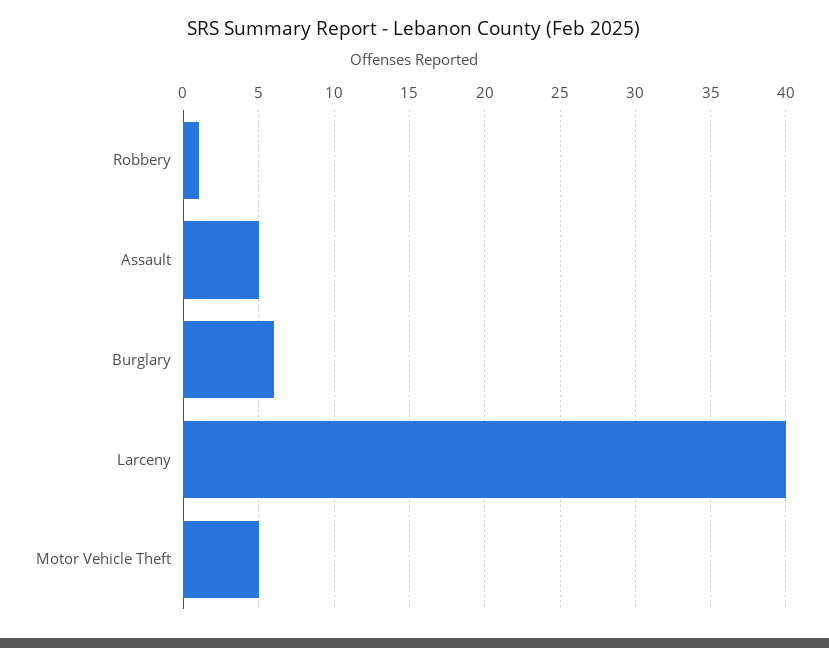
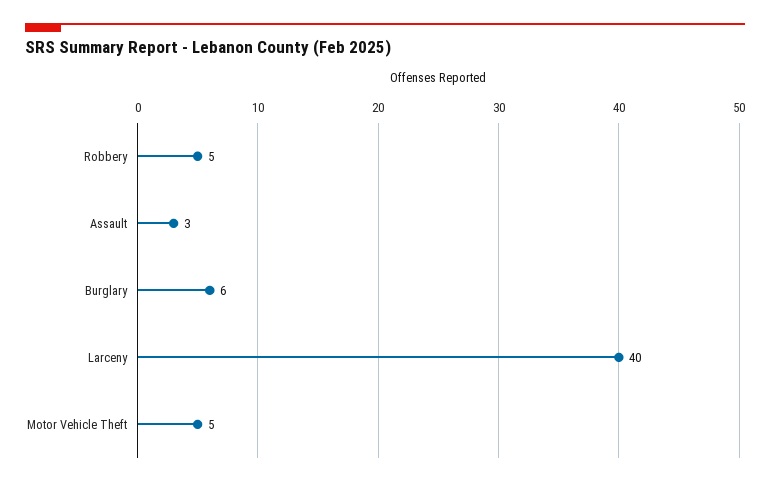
  {
-   "Robbery": 1,
+   "Robbery": 5,
-   "Assault": 5,
+   "Assault": 3,
    "Burglary": 6,
    "Larceny": 40,
    "Motor Vehicle Theft": 5
  }

